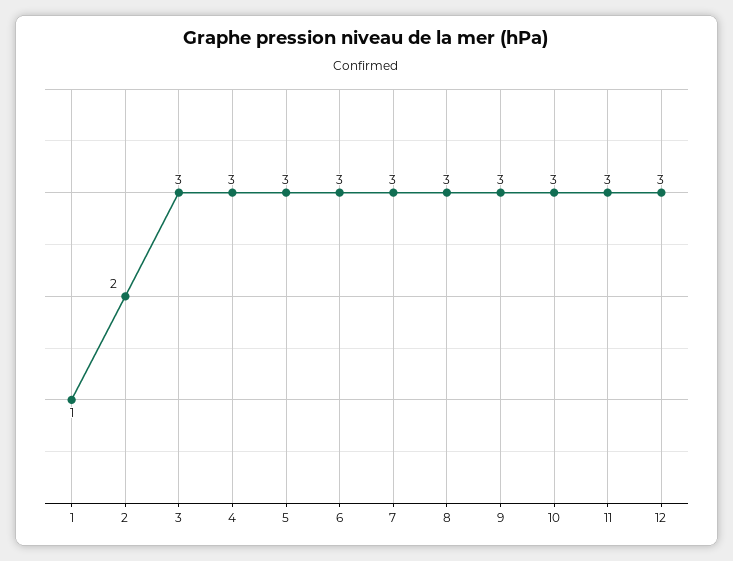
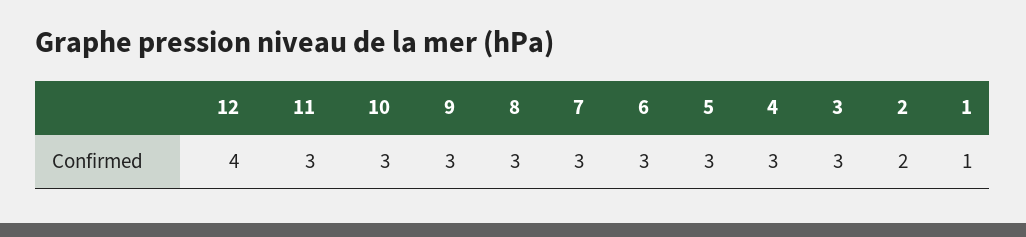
  {
    "1": 1,
    "2": 2,
    "3": 3,
    "4": 3,
    "5": 3,
    "6": 3,
    "7": 3,
    "8": 3,
    "9": 3,
    "10": 3,
    "11": 3,
-   "12": 3
+   "12": 4
  }

